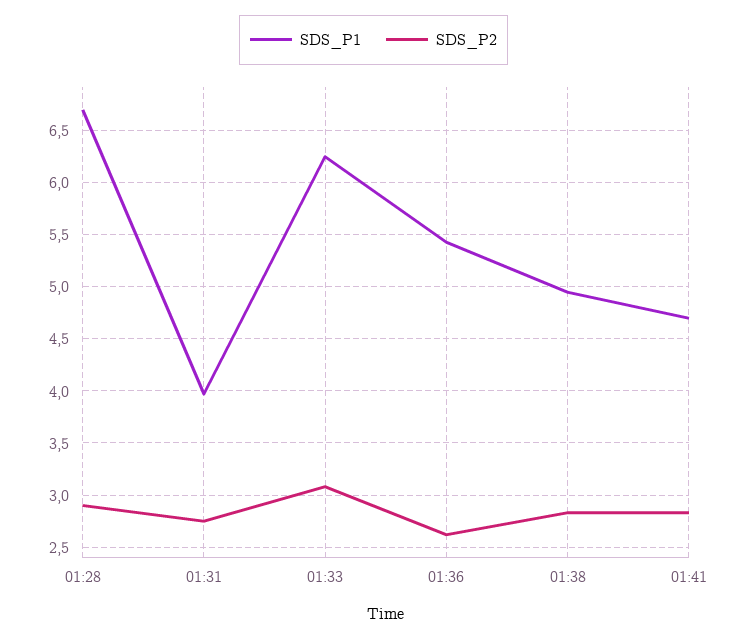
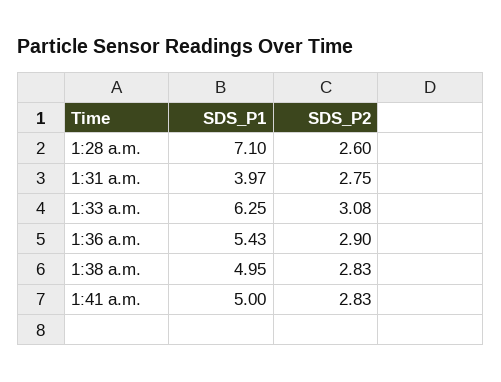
  {
    "SDS_P1": {
-     "01:28": 6.7,
+     "01:28": 7.1,
      "01:31": 3.97,
      "01:33": 6.25,
      "01:36": 5.43,
      "01:38": 4.95,
-     "01:41": 4.7
+     "01:41": 5
    },
    "SDS_P2": {
-     "01:28": 2.9,
+     "01:28": 2.6,
      "01:31": 2.75,
      "01:33": 3.08,
-     "01:36": 2.6,
+     "01:36": 2.9,
      "01:38": 2.83,
      "01:41": 2.83
    }
  }

